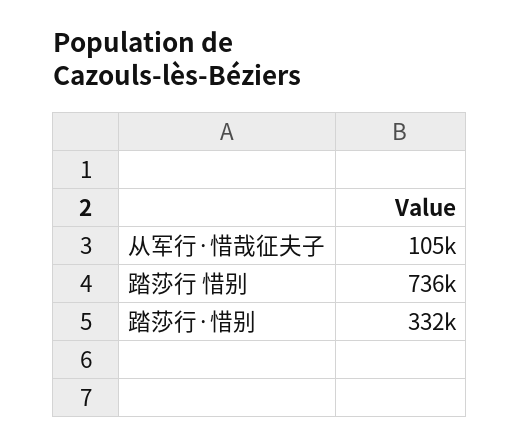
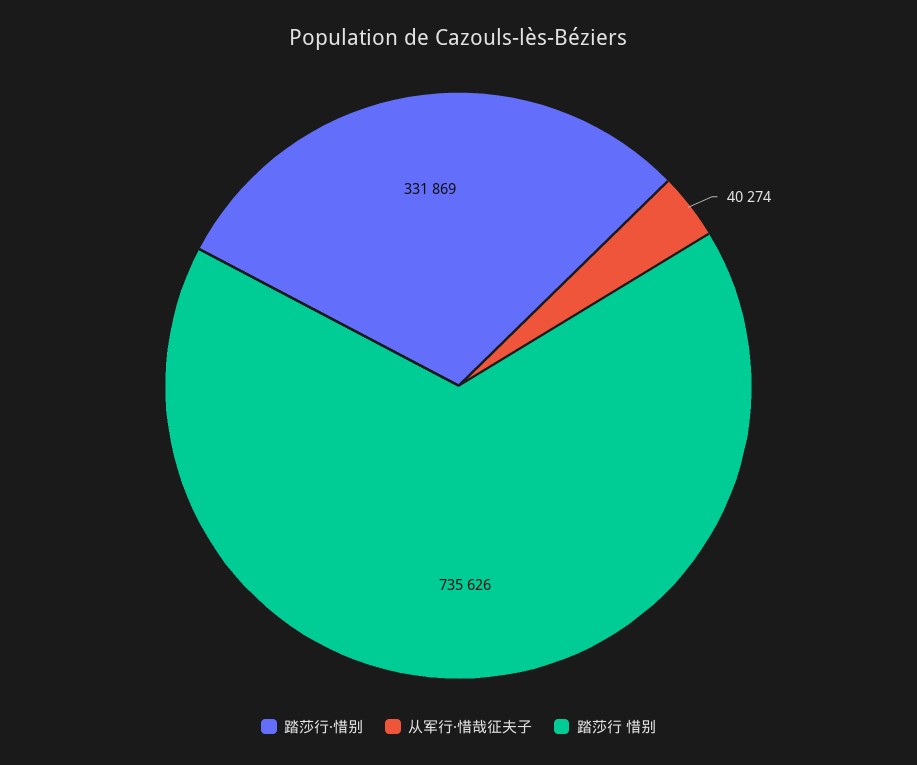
  {
-   "从军行·惜哉征夫子": 105000,
+   "从军行·惜哉征夫子": 40274,
    "踏莎行 惜别": 735626,
    "踏莎行·惜别": 331869
  }

